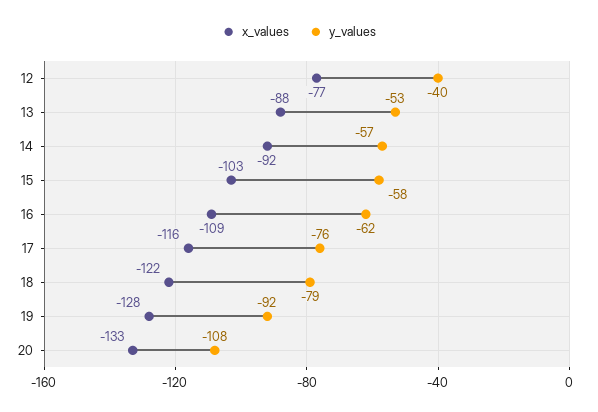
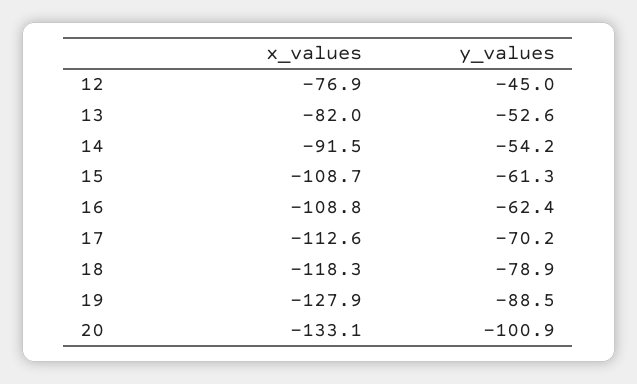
  {
    "x_values": {
      "12": -76.9,
-     "13": -88,
+     "13": -82,
      "14": -91.5,
-     "15": -103,
+     "15": -108.7,
      "16": -108.8,
-     "17": -116,
+     "17": -112.6,
-     "18": -122,
+     "18": -118.3,
      "19": -127.9,
      "20": -133.1
    },
    "y_values": {
-     "12": -40,
+     "12": -45,
      "13": -52.6,
-     "14": -57,
+     "14": -54.2,
-     "15": -58,
+     "15": -61.3,
      "16": -62.4,
-     "17": -76,
+     "17": -70.2,
      "18": -78.9,
-     "19": -92,
+     "19": -88.5,
-     "20": -108
+     "20": -100.9
    }
  }

